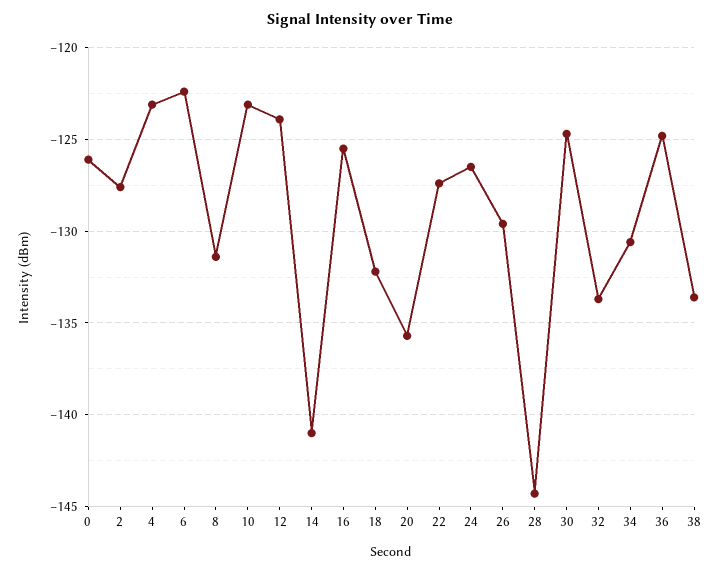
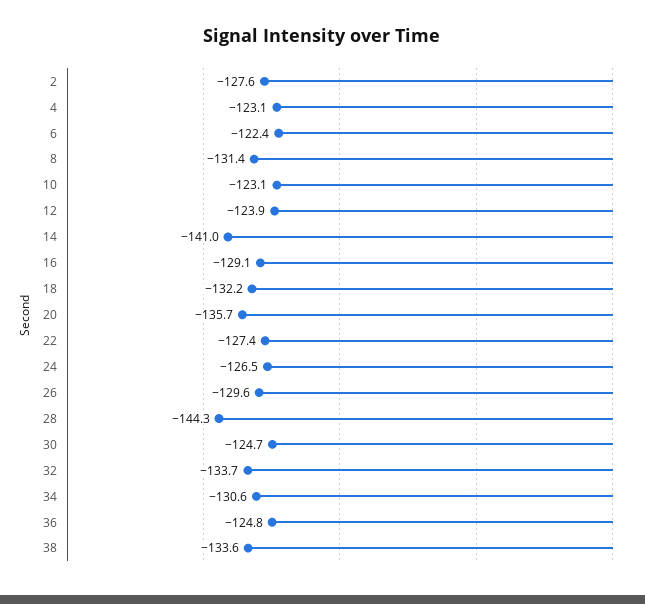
  {
-   "0": -126,
    "2": -127.6,
    "4": -123.1,
    "6": -122.4,
    "8": -131.4,
    "10": -123.1,
    "12": -123.9,
    "14": -141,
-   "16": -125.5,
+   "16": -129.1,
    "18": -132.2,
    "20": -135.7,
    "22": -127.4,
    "24": -126.5,
    "26": -129.6,
    "28": -144.3,
    "30": -124.7,
    "32": -133.7,
    "34": -130.6,
    "36": -124.8,
    "38": -133.6
  }

